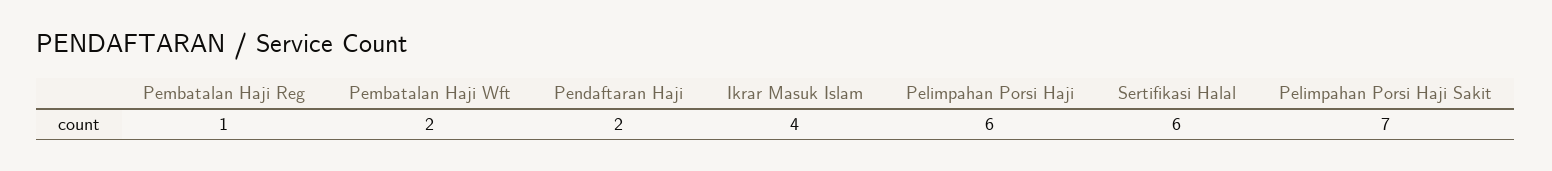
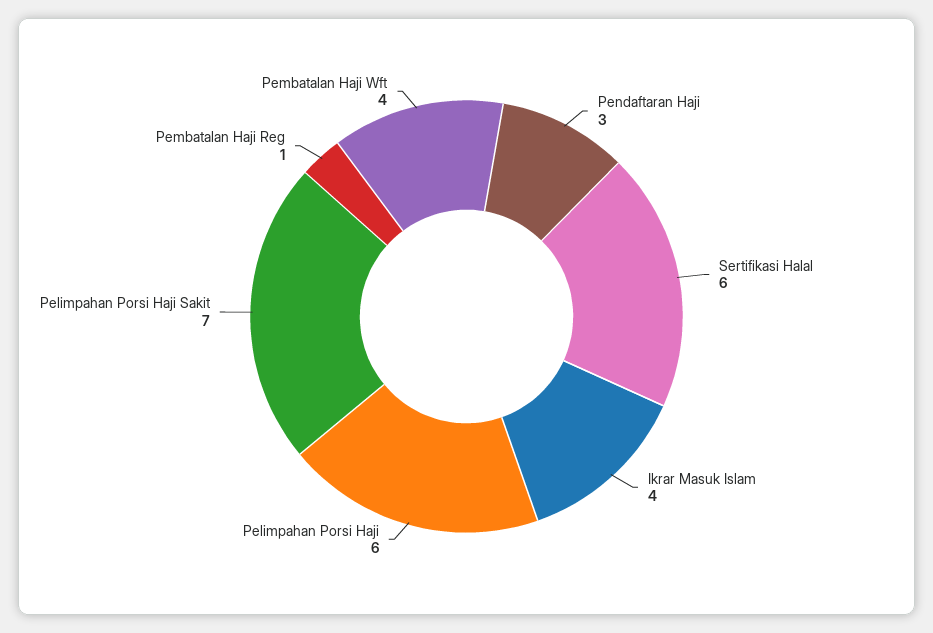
  {
    "Pembatalan Haji Reg": 1,
-   "Pembatalan Haji Wft": 2,
+   "Pembatalan Haji Wft": 4,
-   "Pendaftaran Haji": 2,
+   "Pendaftaran Haji": 3,
    "Ikrar Masuk Islam": 4,
    "Pelimpahan Porsi Haji": 6,
    "Sertifikasi Halal": 6,
    "Pelimpahan Porsi Haji Sakit": 7
  }

